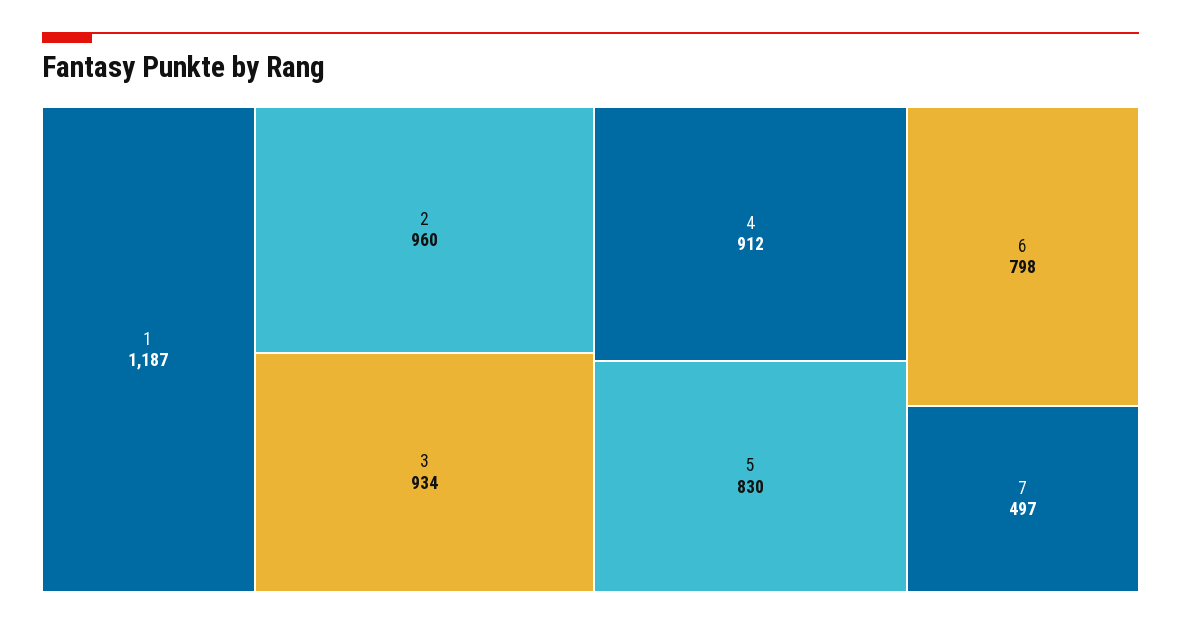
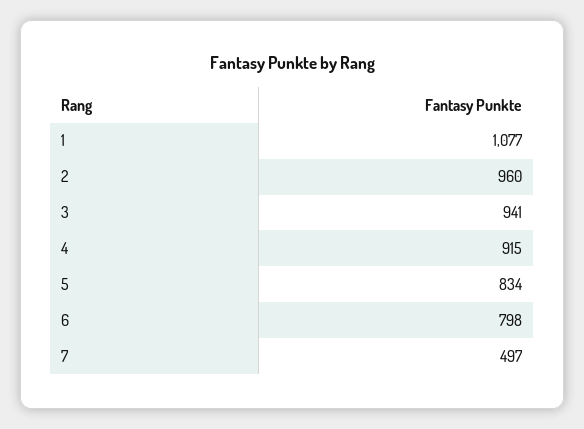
  {
-   "1": 1187,
+   "1": 1077,
    "2": 960,
-   "3": 934,
+   "3": 941,
-   "4": 912,
+   "4": 915,
-   "5": 830,
+   "5": 834,
    "6": 798,
    "7": 497
  }

